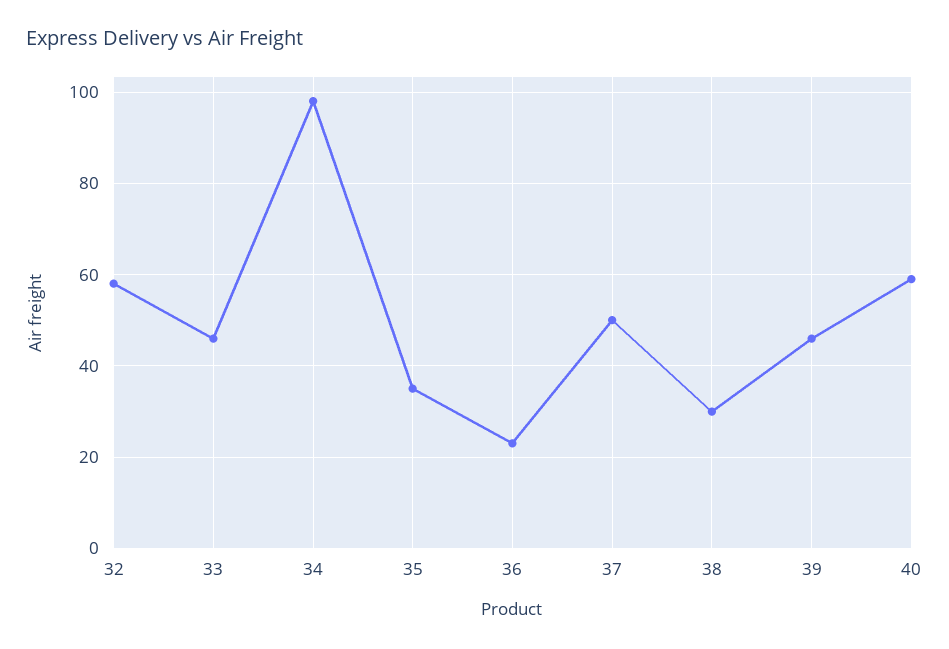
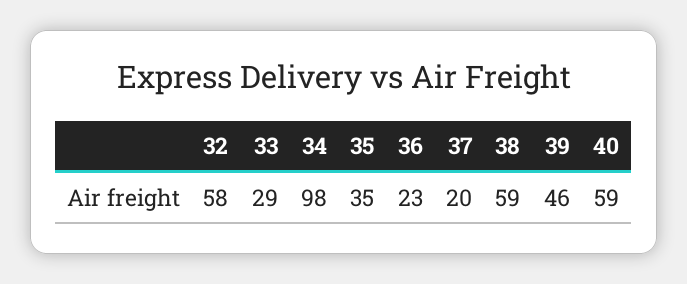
  {
    "32": 58,
-   "33": 45,
+   "33": 29,
    "34": 98,
    "35": 35,
    "36": 23,
-   "37": 50,
+   "37": 20,
-   "38": 30,
+   "38": 59,
    "39": 46,
    "40": 59
  }

